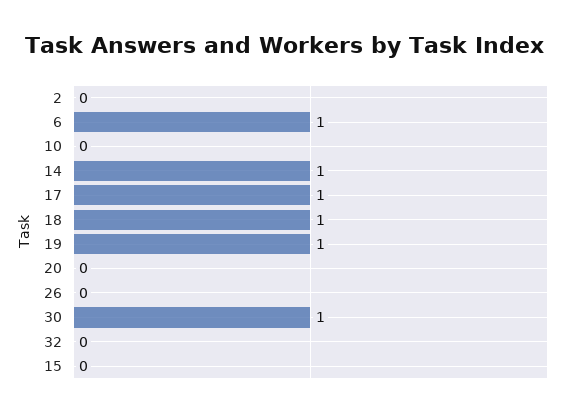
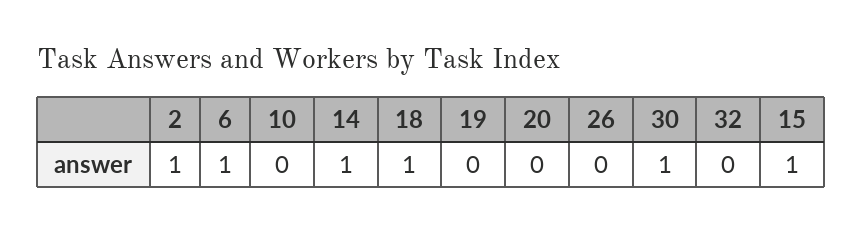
  {
-   "2": 0,
+   "2": 1,
    "6": 1,
    "10": 0,
    "14": 1,
-   "17": 1,
    "18": 1,
-   "19": 1,
+   "19": 0,
    "20": 0,
    "26": 0,
    "30": 1,
    "32": 0,
-   "15": 0
+   "15": 1
  }

